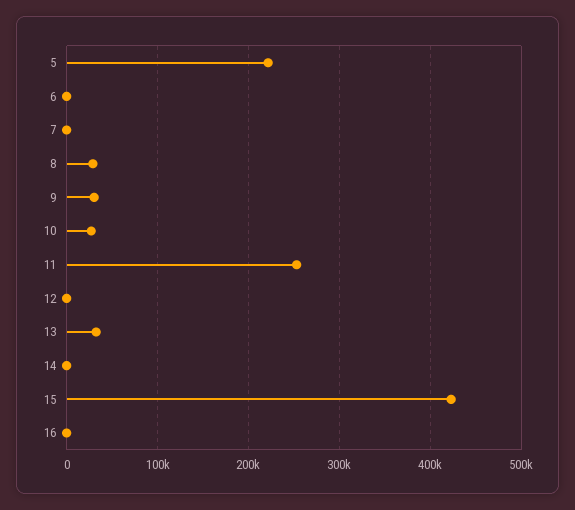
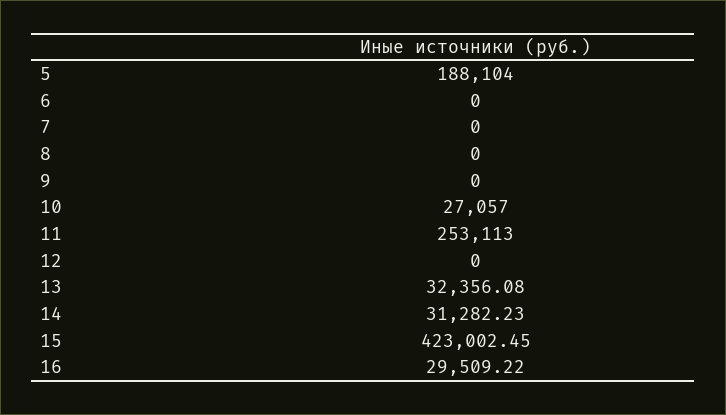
  {
-   "5": 220000,
+   "5": 188104,
    "6": 0,
    "7": 0,
-   "8": 30000,
+   "8": 0,
-   "9": 30000,
+   "9": 0,
    "10": 27057,
    "11": 253113,
    "12": 0,
    "13": 32356.08,
-   "14": 0,
+   "14": 31282.23,
    "15": 423002.45,
-   "16": 0
+   "16": 29509.22
  }

